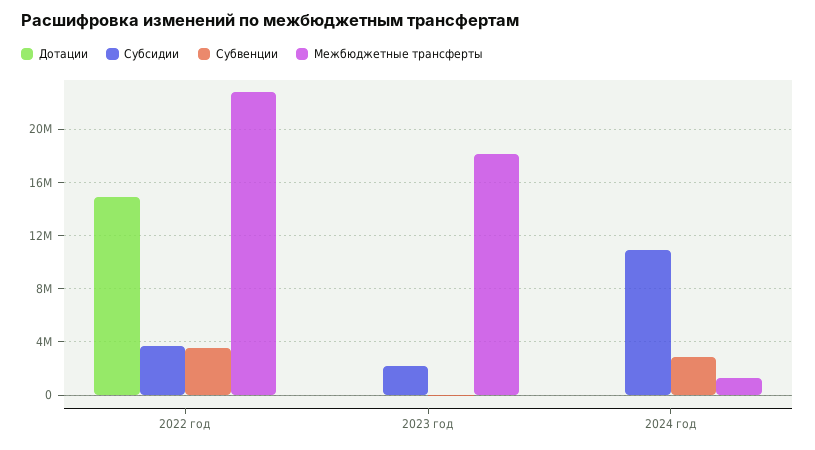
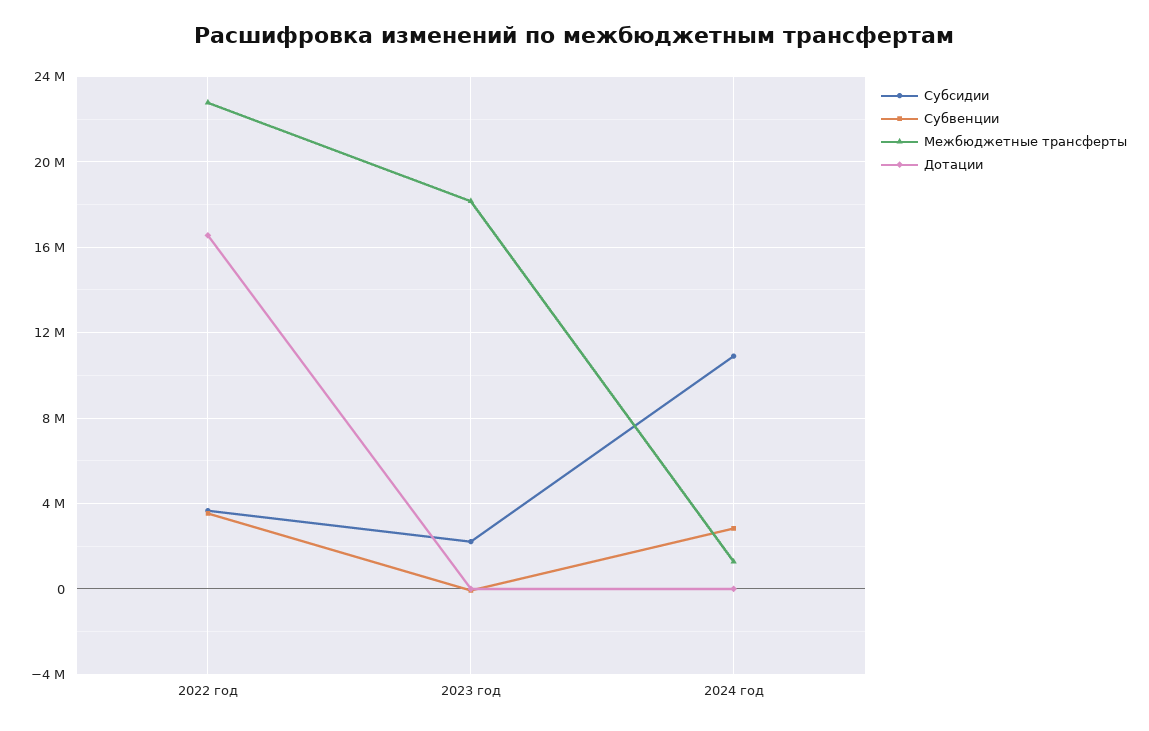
  {
    "Дотации": {
-     "2022 год": 15000000,
+     "2022 год": 16500000,
      "2023 год": 0,
      "2024 год": 0
    },
    "Субсидии": {
      "2022 год": 3500000,
      "2023 год": 2000000,
      "2024 год": 11000000
    },
    "Субвенции": {
      "2022 год": 3500000,
      "2023 год": 0,
      "2024 год": 3000000
    },
    "Межбюджетные трансферты": {
      "2022 год": 23000000,
      "2023 год": 18000000,
      "2024 год": 1500000
    }
  }

